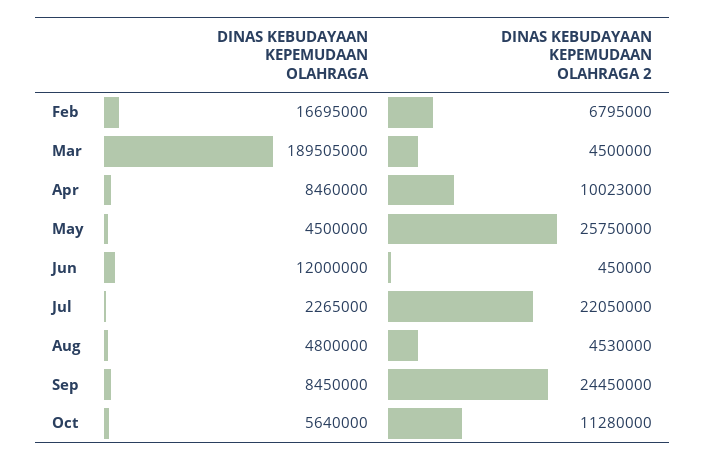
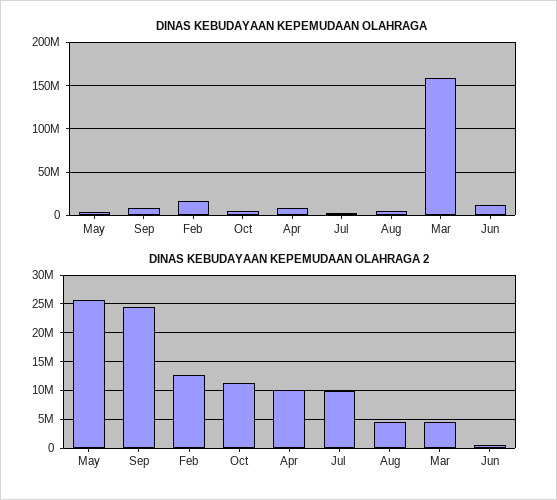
  {
    "DINAS KEBUDAYAAN KEPEMUDAAN OLAHRAGA": {
      "Feb": 16695000,
-     "Mar": 189505000,
+     "Mar": 160000000,
      "Apr": 8460000,
      "May": 4500000,
      "Jun": 12000000,
      "Jul": 2265000,
      "Aug": 4800000,
      "Sep": 8450000,
      "Oct": 5640000
    },
    "DINAS KEBUDAYAAN KEPEMUDAAN OLAHRAGA 2": {
-     "Feb": 6795000,
+     "Feb": 12500000,
      "Mar": 4500000,
      "Apr": 10023000,
      "May": 25750000,
      "Jun": 450000,
-     "Jul": 22050000,
+     "Jul": 10000000,
      "Aug": 4530000,
      "Sep": 24450000,
      "Oct": 11280000
    }
  }

